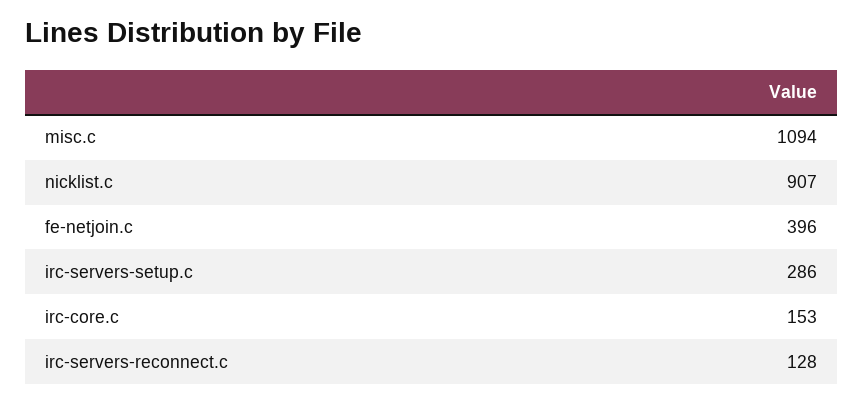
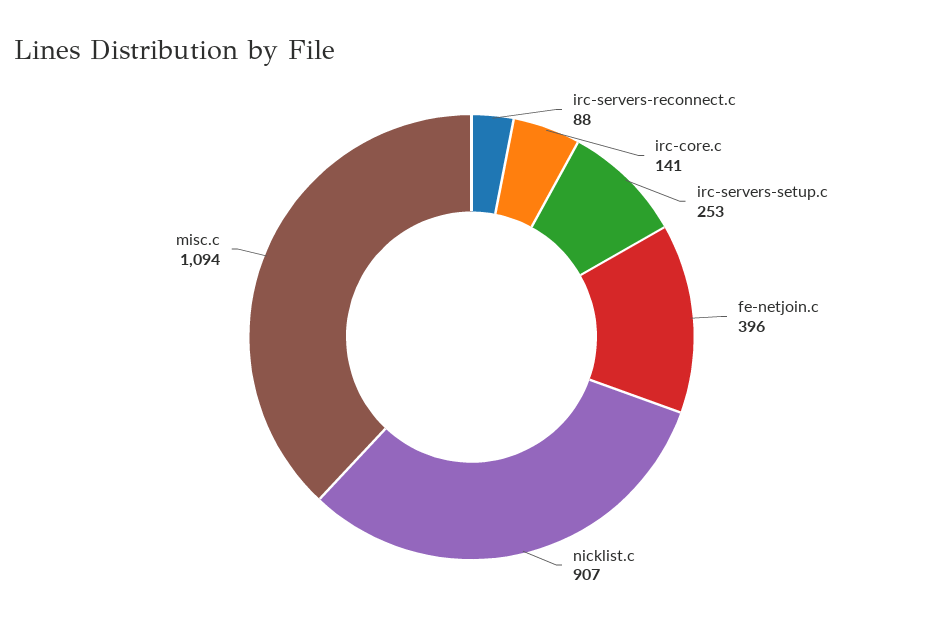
  {
    "misc.c": 1094,
    "nicklist.c": 907,
    "fe-netjoin.c": 396,
-   "irc-servers-setup.c": 286,
+   "irc-servers-setup.c": 253,
-   "irc-core.c": 153,
+   "irc-core.c": 141,
-   "irc-servers-reconnect.c": 128
+   "irc-servers-reconnect.c": 88
  }

